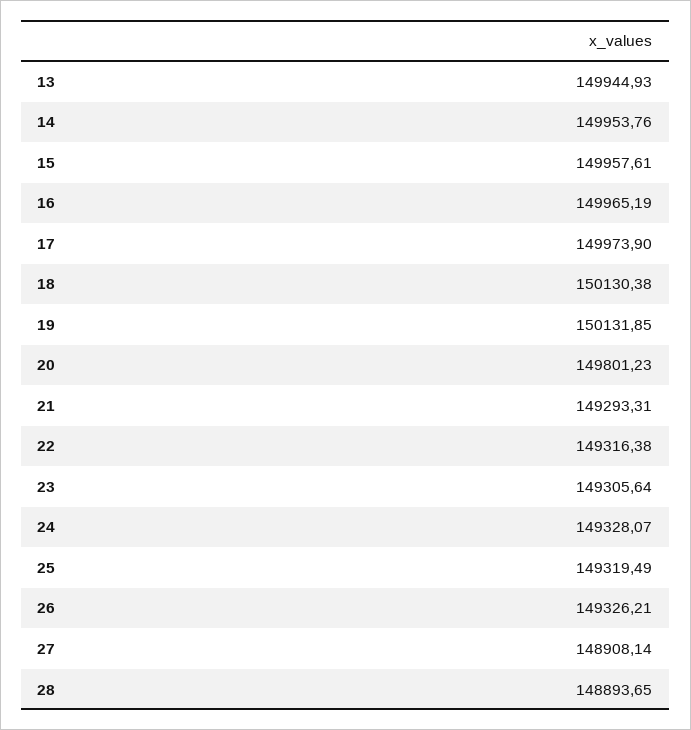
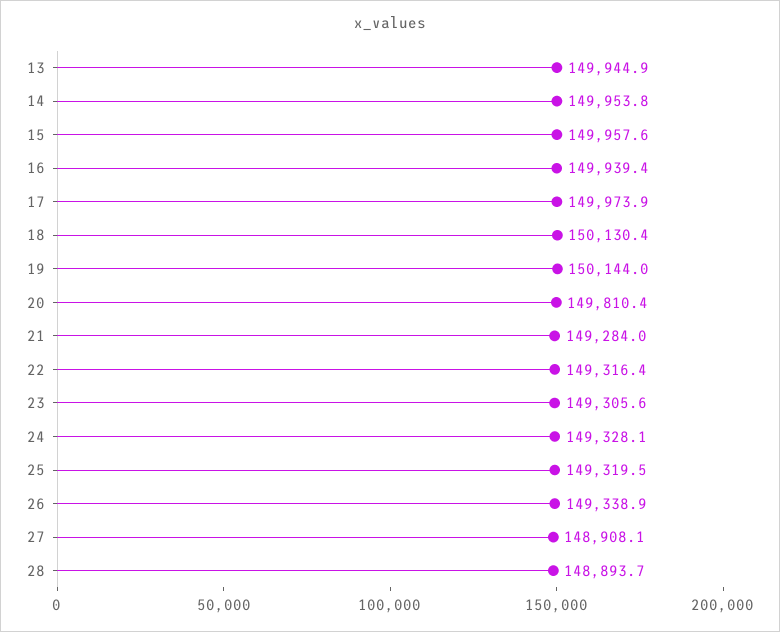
  {
    "13": 149944.93,
    "14": 149953.76,
    "15": 149957.61,
-   "16": 149965.19,
+   "16": 149939.4,
    "17": 149973.9,
    "18": 150130.38,
-   "19": 150131.85,
+   "19": 150144,
-   "20": 149801.23,
+   "20": 149810.4,
-   "21": 149293.31,
+   "21": 149284,
    "22": 149316.38,
    "23": 149305.64,
    "24": 149328.07,
    "25": 149319.49,
-   "26": 149326.21,
+   "26": 149338.9,
    "27": 148908.14,
    "28": 148893.65
  }

